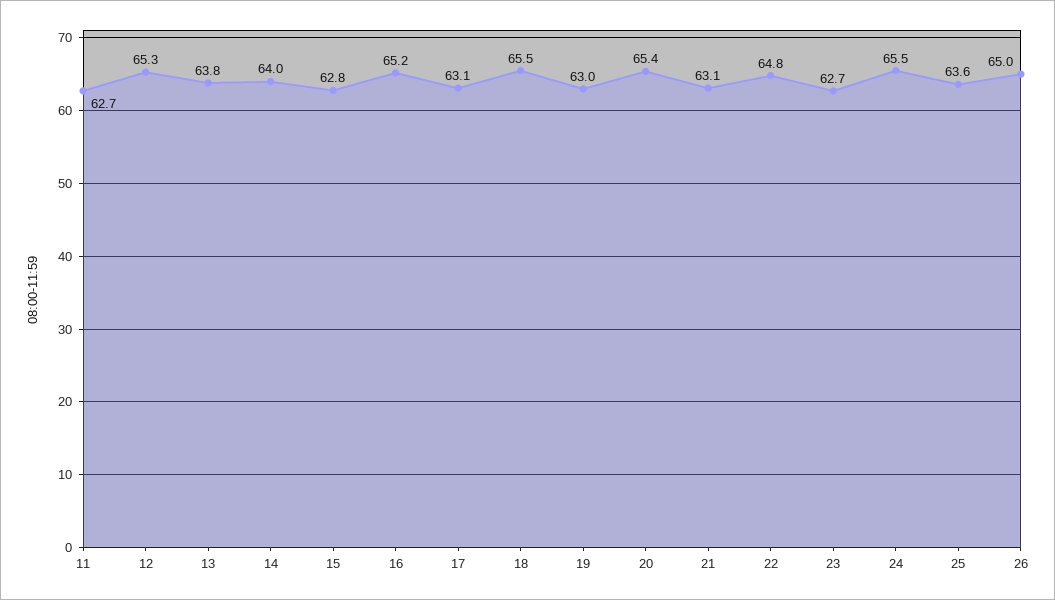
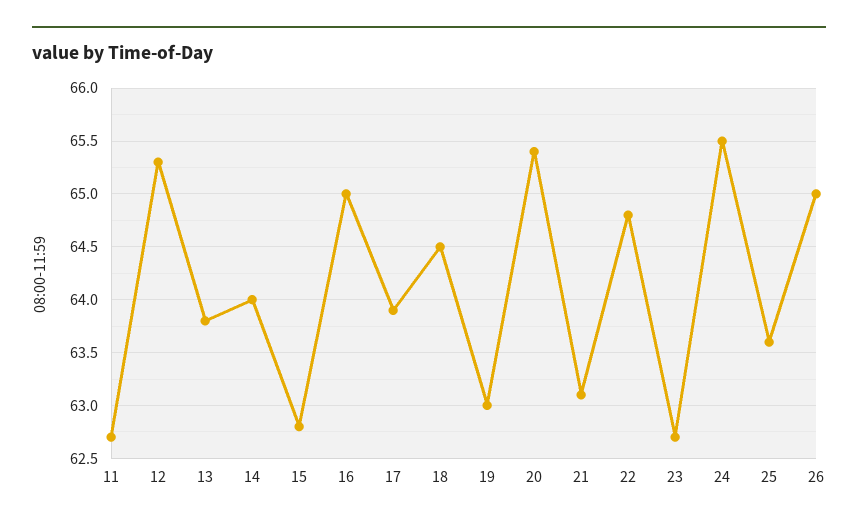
  {
    "11": 62.7,
    "12": 65.3,
    "13": 63.8,
    "14": 64,
    "15": 62.8,
-   "16": 65.2,
+   "16": 65,
-   "17": 63.1,
+   "17": 63.9,
-   "18": 65.5,
+   "18": 64.5,
    "19": 63,
    "20": 65.4,
    "21": 63.1,
    "22": 64.8,
    "23": 62.7,
    "24": 65.5,
    "25": 63.6,
    "26": 65
  }

